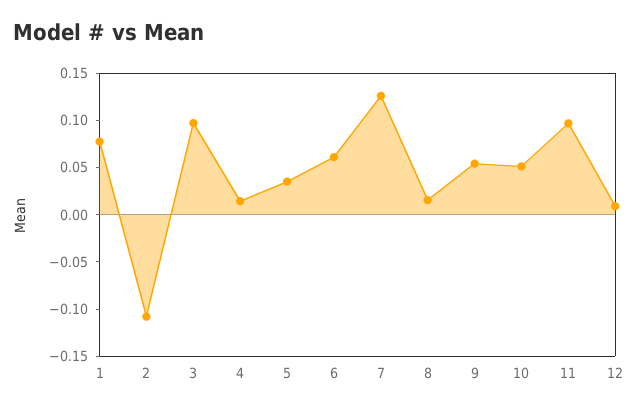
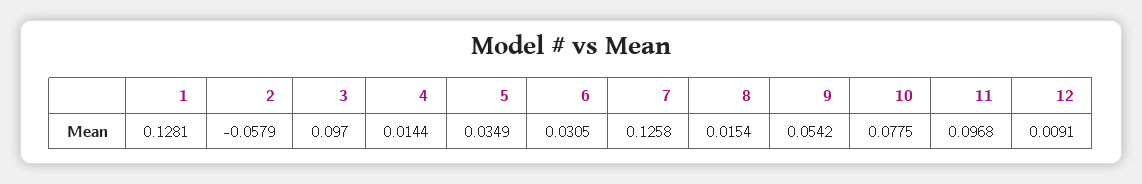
  {
-   "1": 0.08,
+   "1": 0.1281,
-   "2": -0.11,
+   "2": -0.0579,
    "3": 0.097,
    "4": 0.0144,
    "5": 0.0349,
-   "6": 0.06,
+   "6": 0.0305,
    "7": 0.1258,
    "8": 0.0154,
    "9": 0.0542,
-   "10": 0.05,
+   "10": 0.0775,
    "11": 0.0968,
    "12": 0.0091
  }

